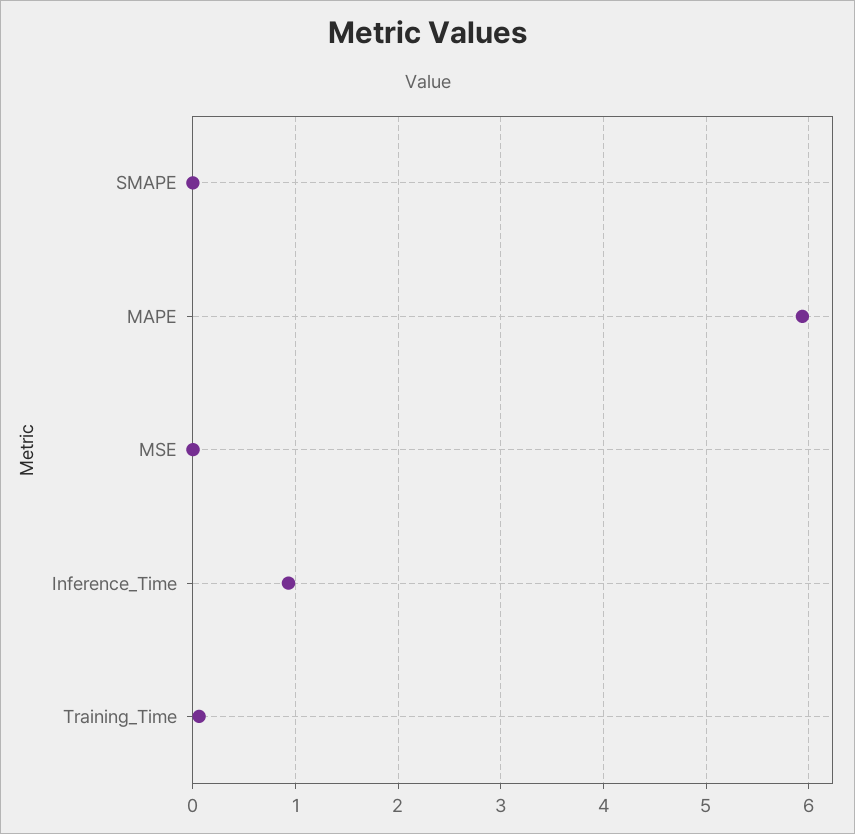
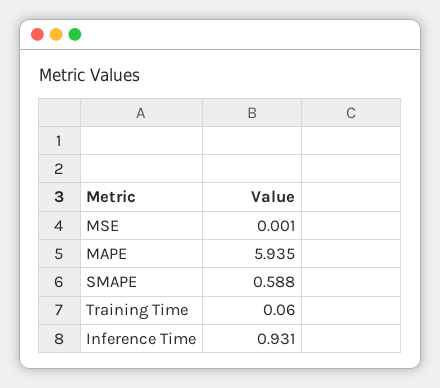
  {
-   "SMAPE": 0,
+   "SMAPE": 0.588,
    "MAPE": 5.935,
    "MSE": 0.001,
    "Inference_Time": 0.931,
    "Training_Time": 0.06
  }

